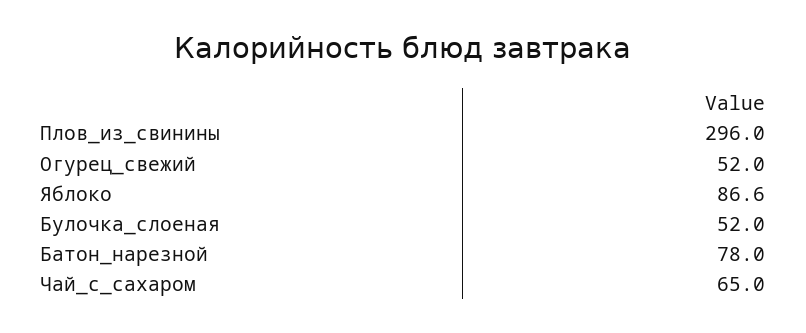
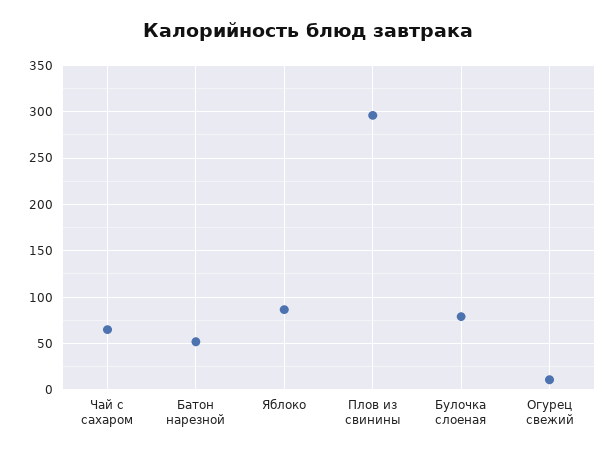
  {
    "Плов_из_свинины": 296,
-   "Огурец_свежий": 52,
+   "Огурец_свежий": 10,
    "Яблоко": 86.6,
-   "Булочка_слоеная": 52,
+   "Булочка_слоеная": 80,
-   "Батон_нарезной": 78,
+   "Батон_нарезной": 50,
    "Чай_с_сахаром": 65
  }

